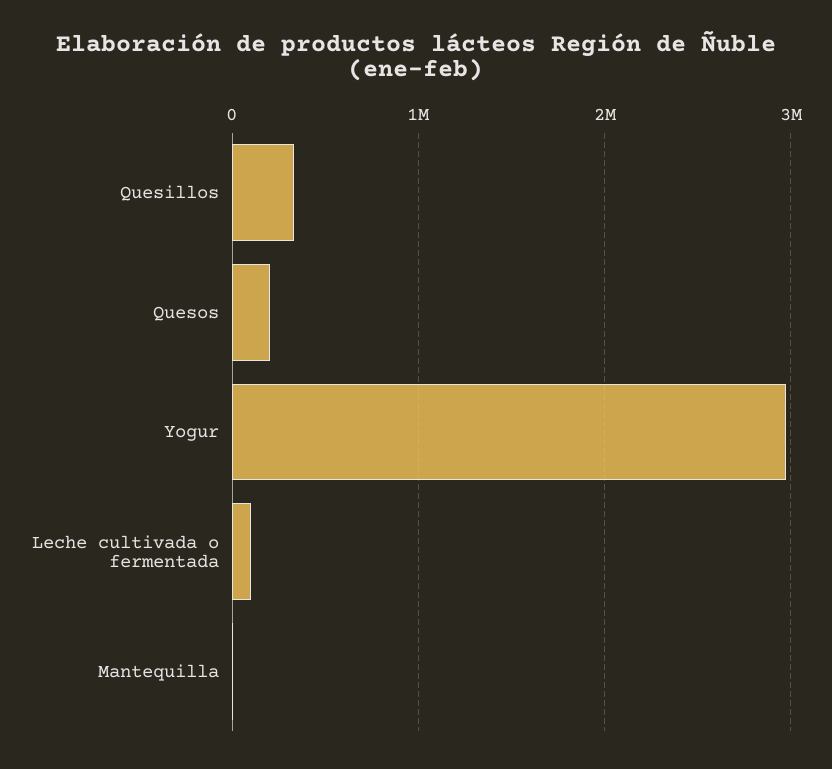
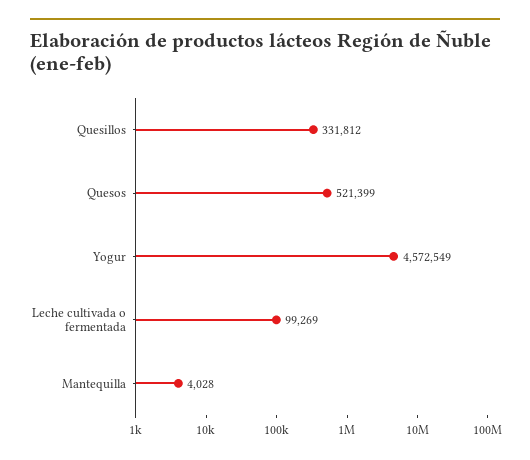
  {
    "Quesillos": 331812,
-   "Quesos": 200000,
+   "Quesos": 521399,
-   "Yogur": 3000000,
+   "Yogur": 4572549,
    "Leche cultivada o fermentada": 99269,
    "Mantequilla": 4028
  }

